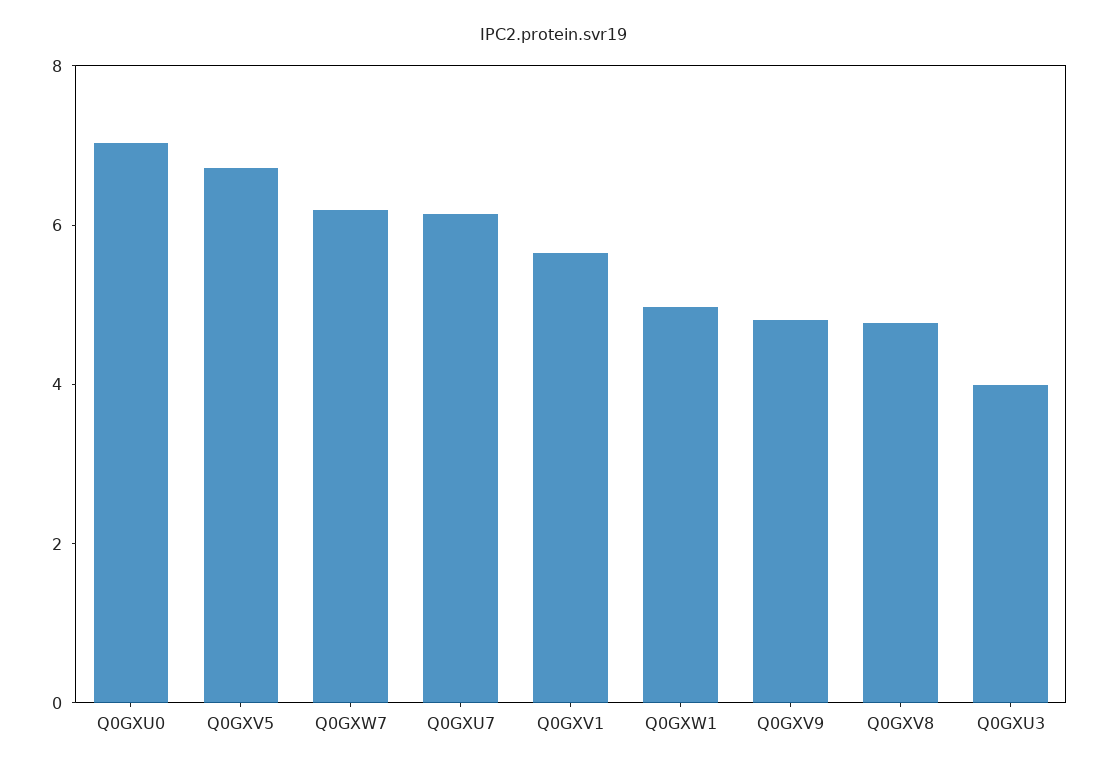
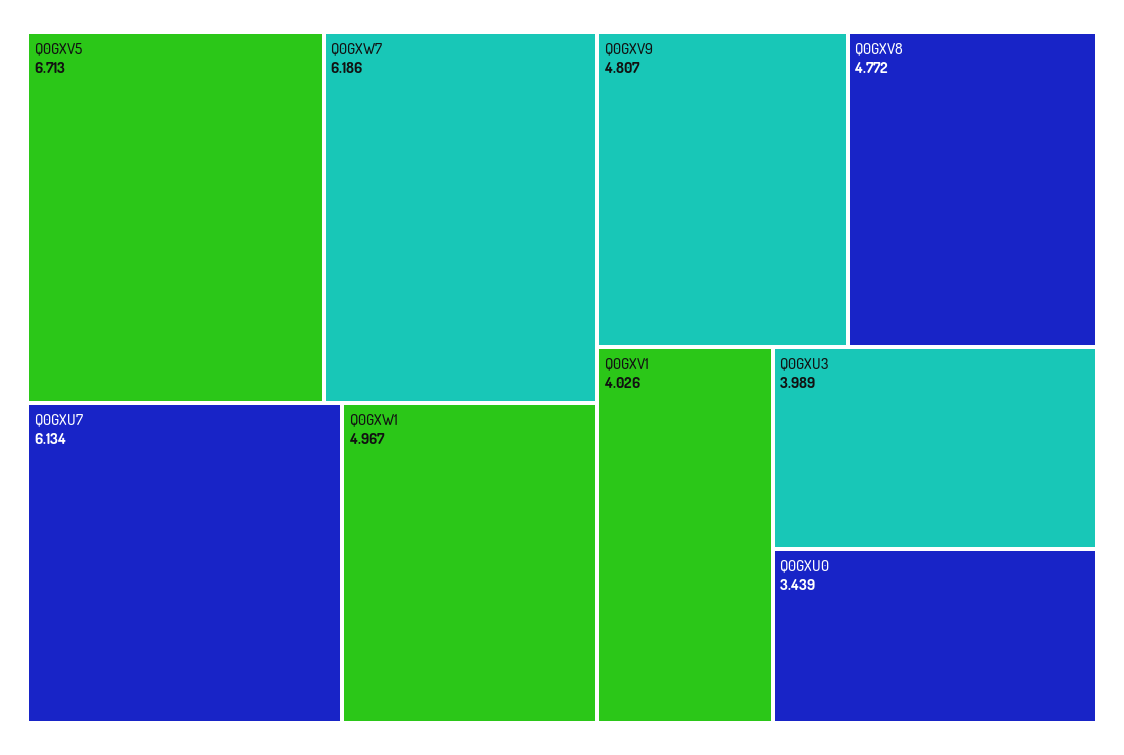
  {
-   "Q0GXU0": 7,
+   "Q0GXU0": 3.439,
    "Q0GXV5": 6.713,
    "Q0GXW7": 6.186,
    "Q0GXU7": 6.134,
-   "Q0GXV1": 5.5,
+   "Q0GXV1": 4.026,
    "Q0GXW1": 4.967,
    "Q0GXV9": 4.807,
    "Q0GXV8": 4.772,
    "Q0GXU3": 3.989
  }

